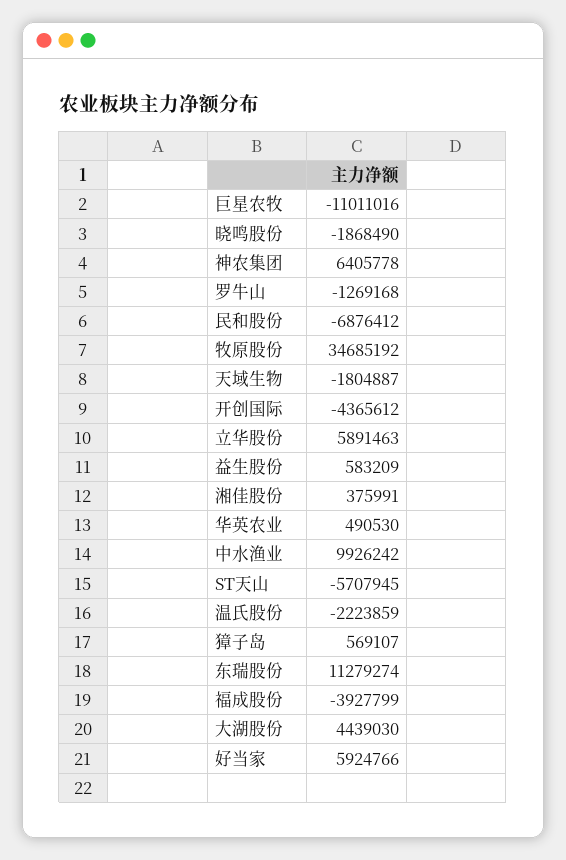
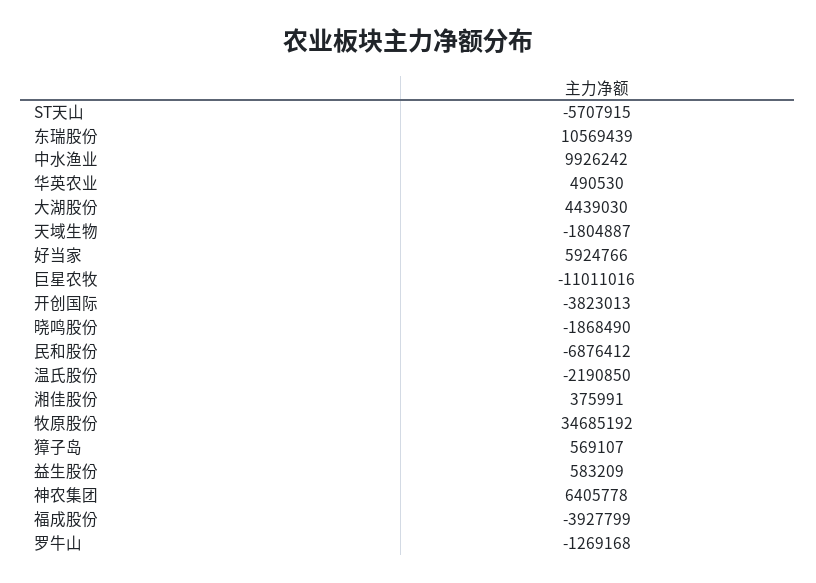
  {
    "巨星农牧": -11011016,
    "晓鸣股份": -1868490,
    "神农集团": 6405778,
    "罗牛山": -1269168,
    "民和股份": -6876412,
    "牧原股份": 34685192,
    "天域生物": -1804887,
-   "开创国际": -4365612,
+   "开创国际": -3823013,
-   "立华股份": 5891463,
    "益生股份": 583209,
    "湘佳股份": 375991,
    "华英农业": 490530,
    "中水渔业": 9926242,
-   "ST天山": -5707945,
+   "ST天山": -5707915,
-   "温氏股份": -2223859,
+   "温氏股份": -2190850,
    "獐子岛": 569107,
-   "东瑞股份": 11279274,
+   "东瑞股份": 10569439,
    "福成股份": -3927799,
    "大湖股份": 4439030,
    "好当家": 5924766
  }

